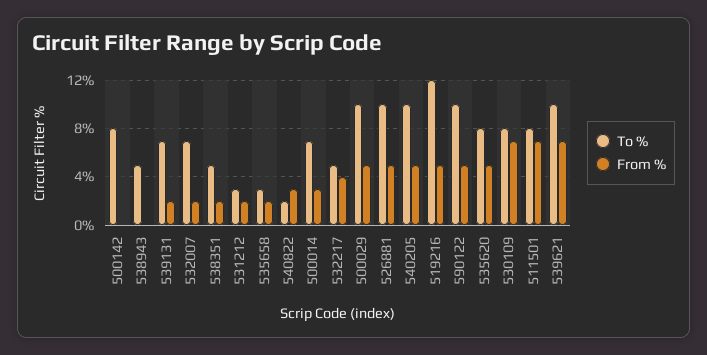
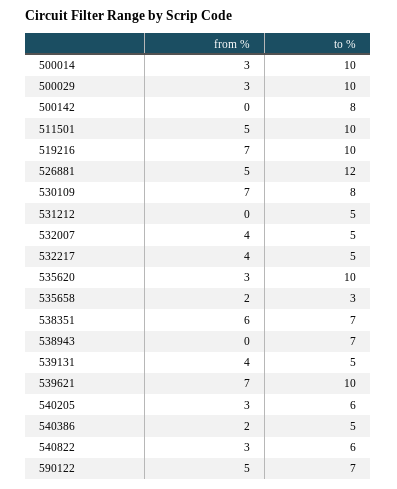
  {
    "To %": {
      "500142": 8,
-     "538943": 5,
+     "538943": 7,
-     "539131": 7,
+     "539131": 5,
-     "532007": 7,
+     "532007": 5,
-     "538351": 5,
+     "538351": 7,
-     "531212": 3,
+     "531212": 5,
      "535658": 3,
-     "540822": 2,
+     "540822": 6,
-     "500014": 7,
+     "500014": 10,
      "532217": 5,
      "500029": 10,
-     "526881": 10,
+     "526881": 12,
-     "540205": 10,
+     "540205": 6,
-     "519216": 12,
+     "519216": 10,
-     "590122": 10,
+     "590122": 7,
-     "535620": 8,
+     "535620": 10,
      "530109": 8,
-     "511501": 8,
+     "511501": 10,
-     "539621": 10
+     "539621": 10,
+     "540386": 5
    },
    "From %": {
      "500142": 0,
      "538943": 0,
-     "539131": 2,
+     "539131": 4,
-     "532007": 2,
+     "532007": 4,
-     "538351": 2,
+     "538351": 6,
-     "531212": 2,
+     "531212": 0,
      "535658": 2,
      "540822": 3,
      "500014": 3,
      "532217": 4,
-     "500029": 5,
+     "500029": 3,
      "526881": 5,
-     "540205": 5,
+     "540205": 3,
-     "519216": 5,
+     "519216": 7,
      "590122": 5,
-     "535620": 5,
+     "535620": 3,
      "530109": 7,
-     "511501": 7,
+     "511501": 5,
-     "539621": 7
+     "539621": 7,
+     "540386": 2
    }
  }

